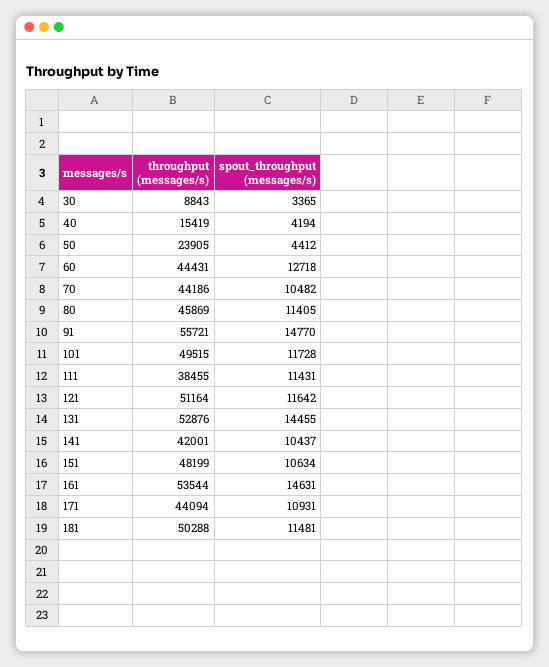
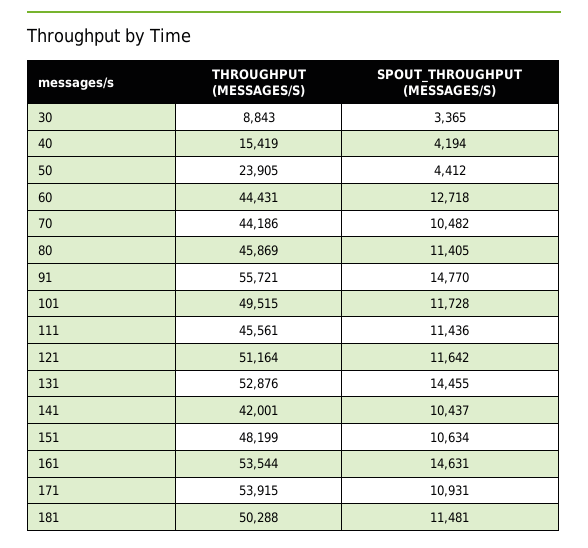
  {
    "throughput (messages/s)": {
      "30": 8843,
      "40": 15419,
      "50": 23905,
      "60": 44431,
      "70": 44186,
      "80": 45869,
      "91": 55721,
      "101": 49515,
-     "111": 38455,
+     "111": 45561,
      "121": 51164,
      "131": 52876,
      "141": 42001,
      "151": 48199,
      "161": 53544,
-     "171": 44094,
+     "171": 53915,
      "181": 50288
    },
    "spout_throughput (messages/s)": {
      "30": 3365,
      "40": 4194,
      "50": 4412,
      "60": 12718,
      "70": 10482,
      "80": 11405,
      "91": 14770,
      "101": 11728,
-     "111": 11431,
+     "111": 11436,
      "121": 11642,
      "131": 14455,
      "141": 10437,
      "151": 10634,
      "161": 14631,
      "171": 10931,
      "181": 11481
    }
  }

